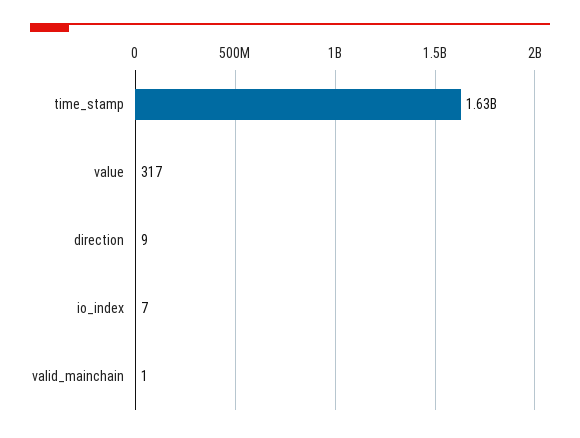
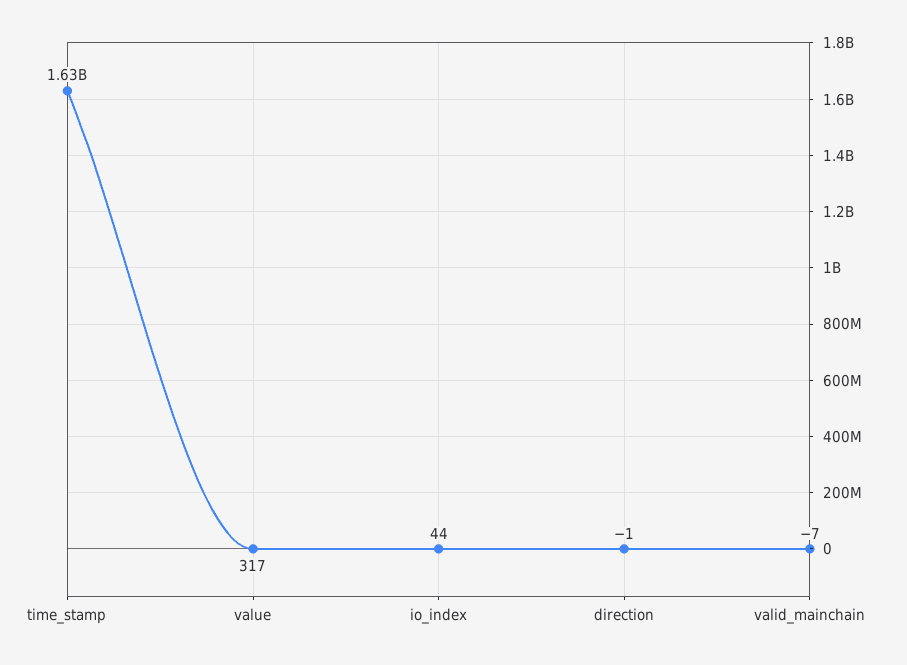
  {
    "time_stamp": 1630000000,
    "value": 317,
-   "direction": 9,
+   "direction": -1,
-   "io_index": 7,
+   "io_index": 44,
-   "valid_mainchain": 1
+   "valid_mainchain": -7
  }

